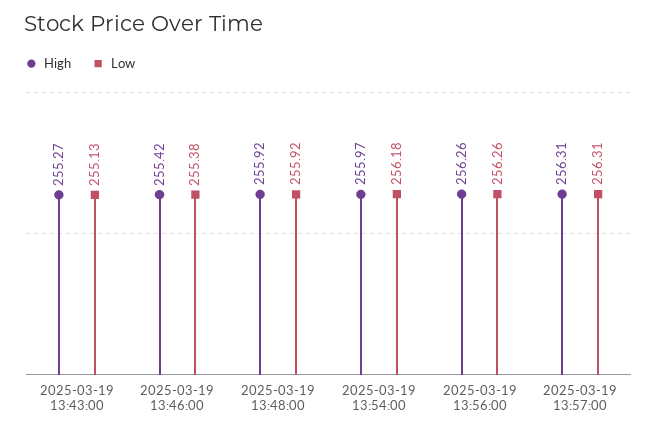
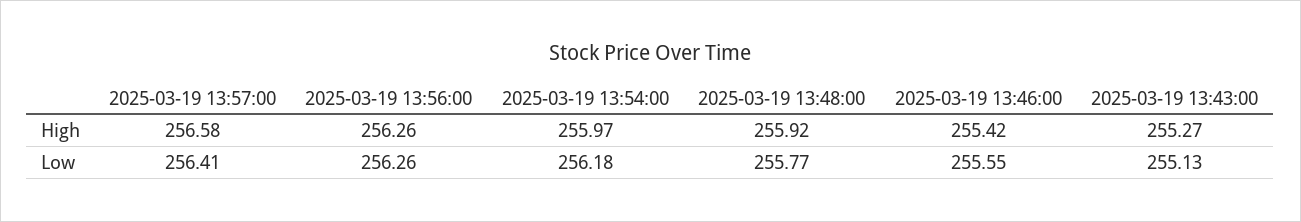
  {
    "High": {
      "2025-03-19 13:43:00": 255.27,
      "2025-03-19 13:46:00": 255.42,
      "2025-03-19 13:48:00": 255.92,
      "2025-03-19 13:54:00": 255.97,
      "2025-03-19 13:56:00": 256.26,
-     "2025-03-19 13:57:00": 256.31
+     "2025-03-19 13:57:00": 256.58
    },
    "Low": {
      "2025-03-19 13:43:00": 255.13,
-     "2025-03-19 13:46:00": 255.38,
+     "2025-03-19 13:46:00": 255.55,
-     "2025-03-19 13:48:00": 255.92,
+     "2025-03-19 13:48:00": 255.77,
      "2025-03-19 13:54:00": 256.18,
      "2025-03-19 13:56:00": 256.26,
-     "2025-03-19 13:57:00": 256.31
+     "2025-03-19 13:57:00": 256.41
    }
  }

